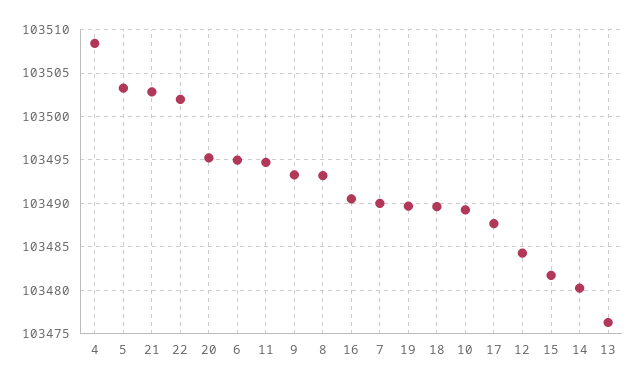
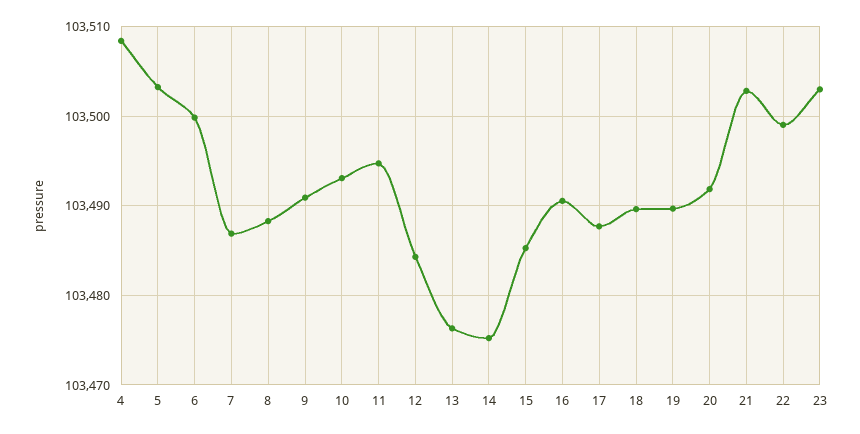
  {
    "4": 103508,
    "5": 103503,
    "21": 103503,
-   "22": 103502,
+   "22": 103499,
-   "20": 103495,
+   "20": 103492,
-   "6": 103495,
+   "6": 103500,
    "11": 103495,
-   "9": 103493,
+   "9": 103491,
-   "8": 103493,
+   "8": 103488,
    "16": 103491,
-   "7": 103490,
+   "7": 103487,
    "19": 103490,
    "18": 103490,
-   "10": 103489,
+   "10": 103493,
    "17": 103488,
    "12": 103484,
-   "15": 103482,
+   "15": 103485,
-   "14": 103480,
+   "14": 103475,
-   "13": 103476
+   "13": 103476,
+   "23": 103503
  }

